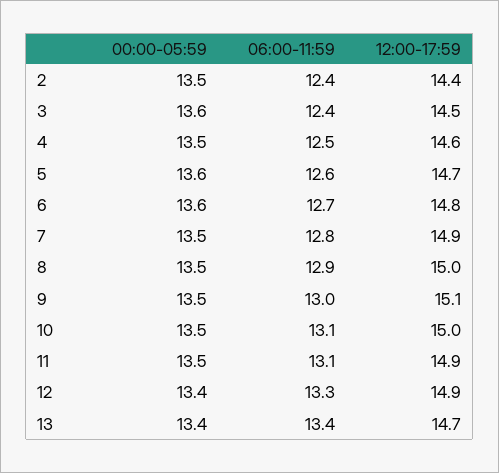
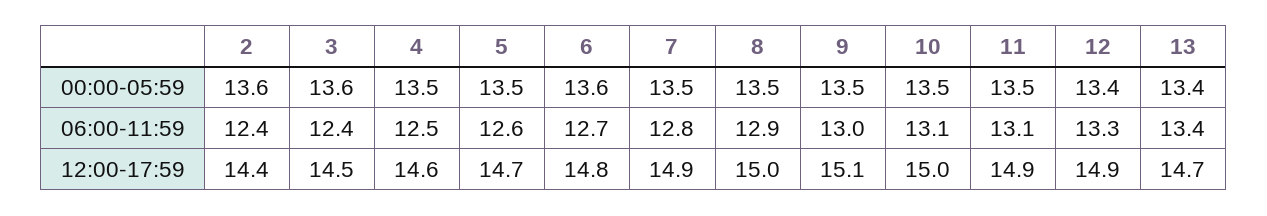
  {
    "00:00-05:59": {
-     "2": 13.5,
+     "2": 13.6,
      "3": 13.6,
      "4": 13.5,
-     "5": 13.6,
+     "5": 13.5,
      "6": 13.6,
      "7": 13.5,
      "8": 13.5,
      "9": 13.5,
      "10": 13.5,
      "11": 13.5,
      "12": 13.4,
      "13": 13.4
    },
    "06:00-11:59": {
      "2": 12.4,
      "3": 12.4,
      "4": 12.5,
      "5": 12.6,
      "6": 12.7,
      "7": 12.8,
      "8": 12.9,
      "9": 13,
      "10": 13.1,
      "11": 13.1,
      "12": 13.3,
      "13": 13.4
    },
    "12:00-17:59": {
      "2": 14.4,
      "3": 14.5,
      "4": 14.6,
      "5": 14.7,
      "6": 14.8,
      "7": 14.9,
      "8": 15,
      "9": 15.1,
      "10": 15,
      "11": 14.9,
      "12": 14.9,
      "13": 14.7
    }
  }

